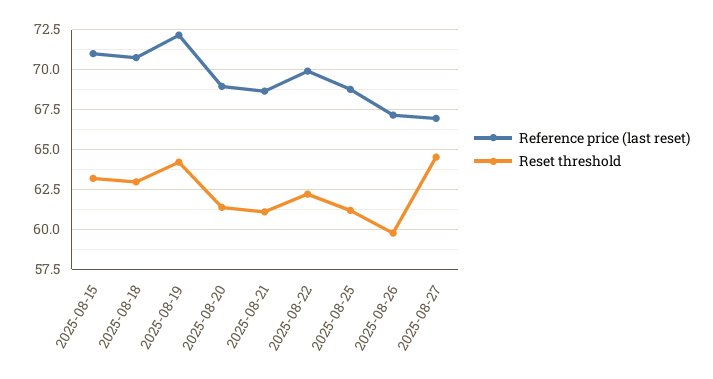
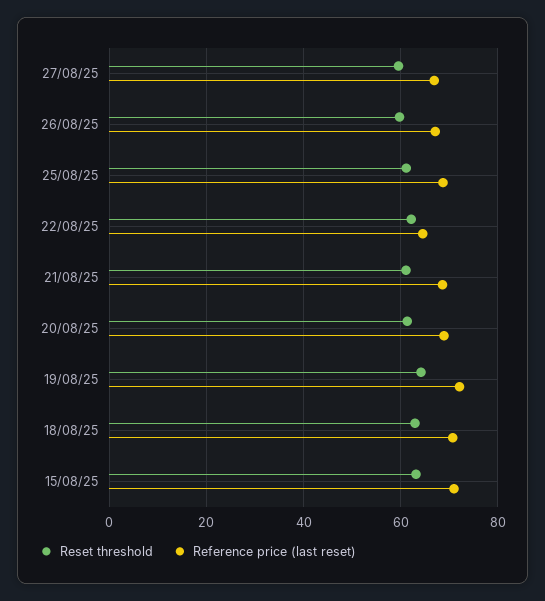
  {
    "Reference price (last reset)": {
      "2025-08-15": 71,
      "2025-08-18": 71,
      "2025-08-19": 72,
      "2025-08-20": 69,
      "2025-08-21": 68.5,
-     "2025-08-22": 70,
+     "2025-08-22": 64,
      "2025-08-25": 69,
      "2025-08-26": 67,
      "2025-08-27": 67
    },
    "Reset threshold": {
      "2025-08-15": 63,
      "2025-08-18": 63,
      "2025-08-19": 64,
      "2025-08-20": 61.5,
      "2025-08-21": 61,
      "2025-08-22": 62,
      "2025-08-25": 61,
      "2025-08-26": 60,
-     "2025-08-27": 64.5
+     "2025-08-27": 60
    }
  }

